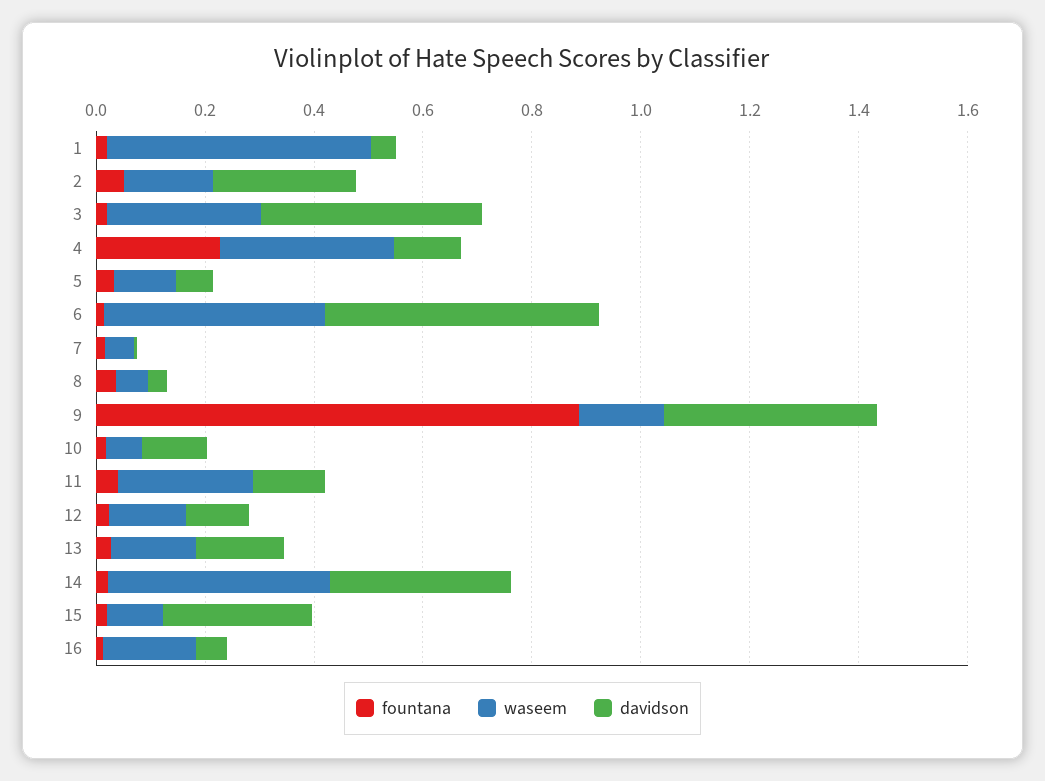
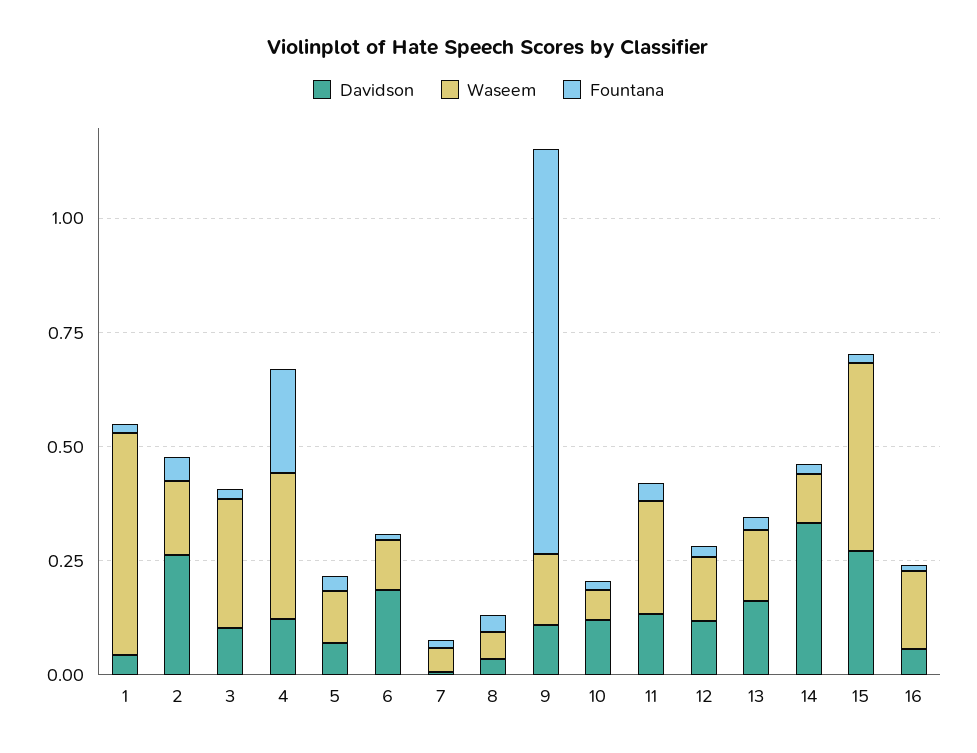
  {
    "fountana": {
      "1": 0,
      "2": 0.05,
      "3": 0,
      "4": 0.25,
      "5": 0.05,
      "6": 0,
      "7": 0,
      "8": 0.05,
      "9": 0.9,
      "10": 0,
      "11": 0.05,
      "12": 0,
      "13": 0.05,
      "14": 0,
      "15": 0,
      "16": 0
    },
    "waseem": {
      "1": 0.5,
      "2": 0.15,
      "3": 0.3,
      "4": 0.3,
      "5": 0.1,
-     "6": 0.4,
+     "6": 0.1,
      "7": 0.05,
      "8": 0.05,
      "9": 0.15,
      "10": 0.05,
      "11": 0.25,
      "12": 0.15,
      "13": 0.15,
-     "14": 0.4,
+     "14": 0.1,
-     "15": 0.1,
+     "15": 0.4,
      "16": 0.15
    },
    "davidson": {
      "1": 0.05,
      "2": 0.25,
-     "3": 0.4,
+     "3": 0.1,
      "4": 0.1,
      "5": 0.05,
-     "6": 0.5,
+     "6": 0.2,
      "7": 0,
      "8": 0.05,
-     "9": 0.4,
+     "9": 0.1,
      "10": 0.1,
      "11": 0.15,
      "12": 0.1,
      "13": 0.15,
      "14": 0.35,
      "15": 0.25,
      "16": 0.05
    }
  }

